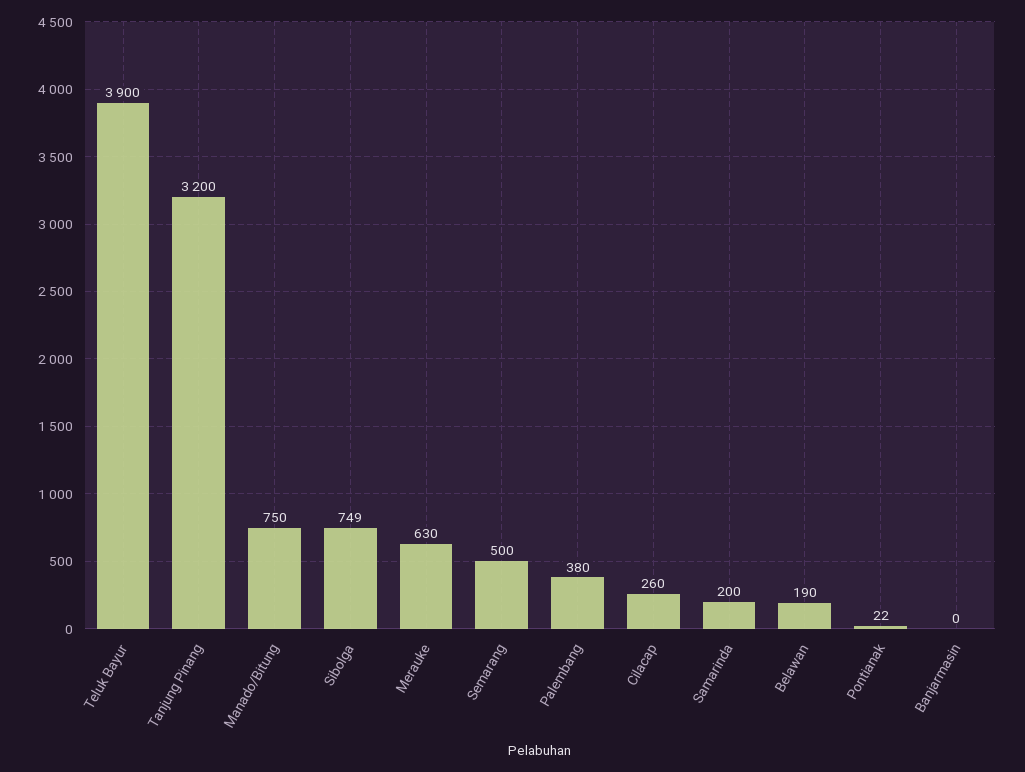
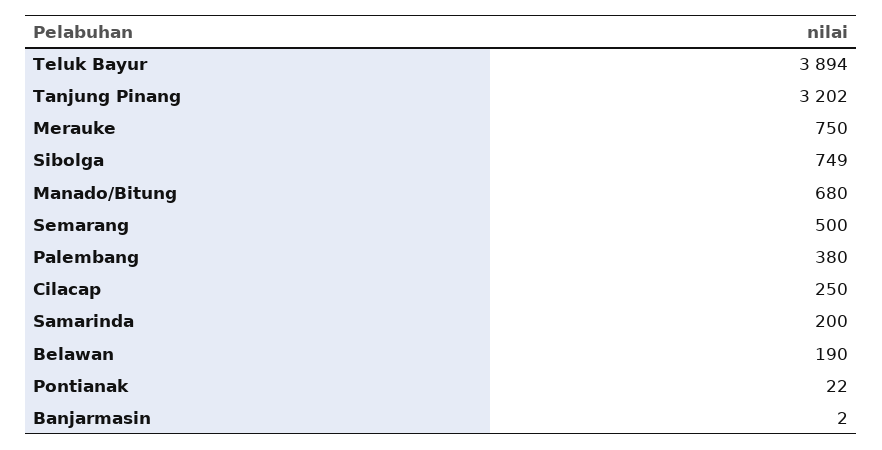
  {
-   "Teluk Bayur": 3900,
+   "Teluk Bayur": 3894,
-   "Tanjung Pinang": 3200,
+   "Tanjung Pinang": 3202,
-   "Manado/Bitung": 750,
+   "Manado/Bitung": 680,
    "Sibolga": 749,
-   "Merauke": 630,
+   "Merauke": 750,
    "Semarang": 500,
    "Palembang": 380,
-   "Cilacap": 260,
+   "Cilacap": 250,
    "Samarinda": 200,
    "Belawan": 190,
    "Pontianak": 22,
-   "Banjarmasin": 0
+   "Banjarmasin": 2
  }

